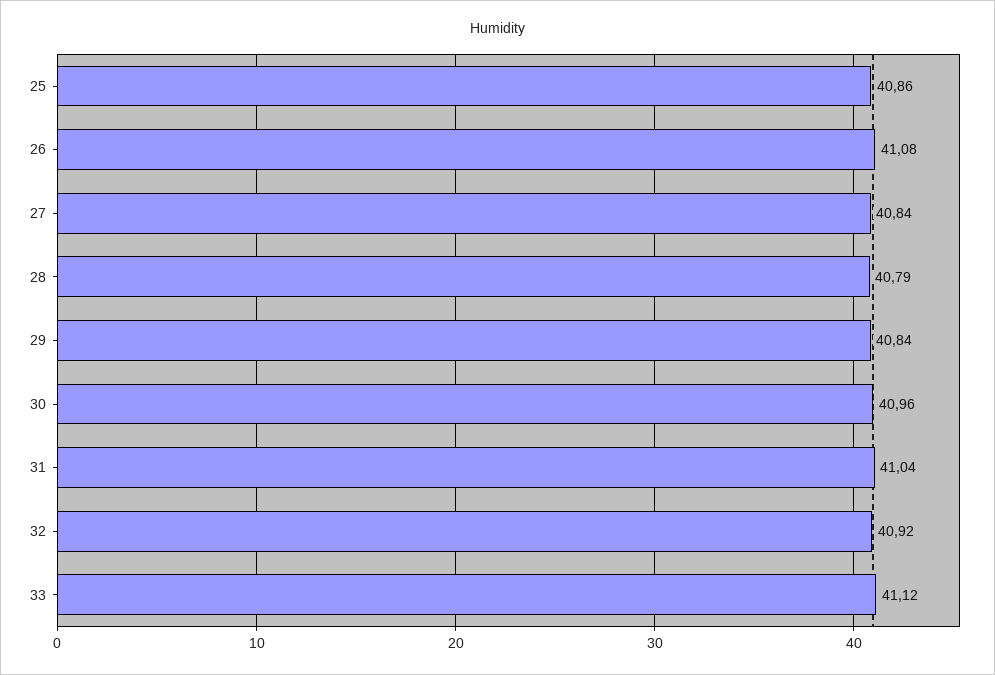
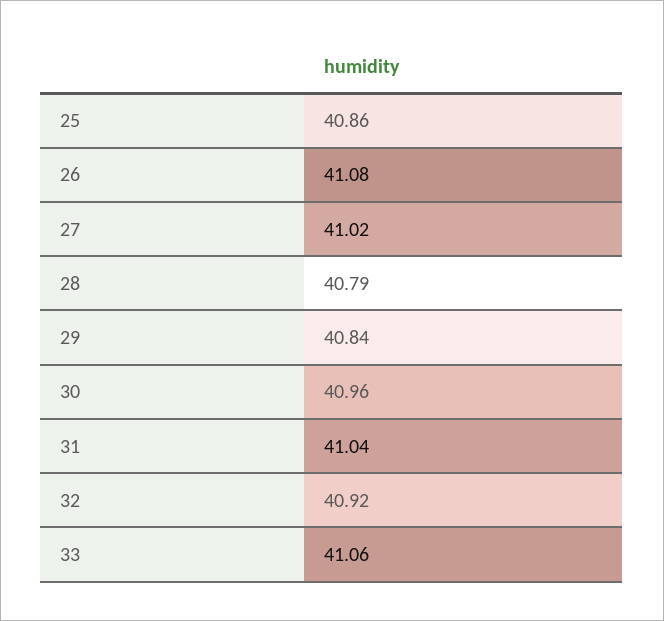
  {
    "25": 40.86,
    "26": 41.08,
-   "27": 40.84,
+   "27": 41.02,
    "28": 40.79,
    "29": 40.84,
    "30": 40.96,
    "31": 41.04,
    "32": 40.92,
-   "33": 41.12
+   "33": 41.06
  }

